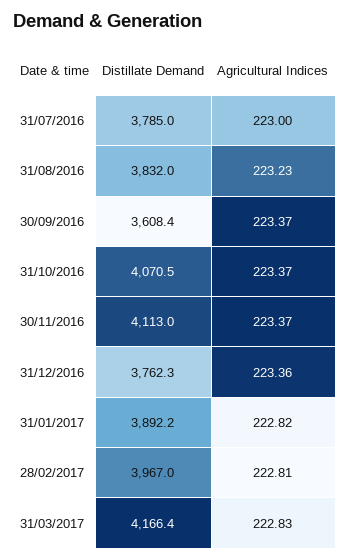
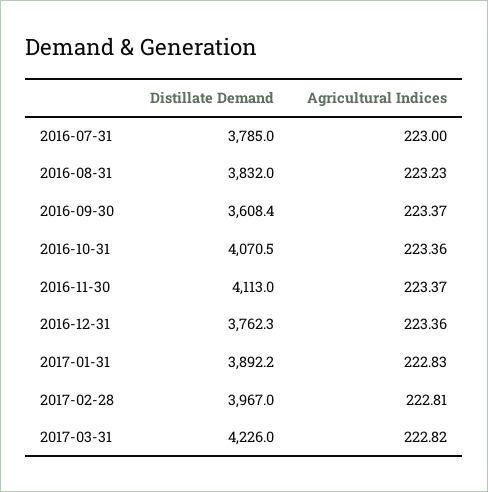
  {
    "Distillate Demand": {
      "31/07/2016": 3785,
      "31/08/2016": 3832,
      "30/09/2016": 3608.4,
      "31/10/2016": 4070.5,
      "30/11/2016": 4113,
      "31/12/2016": 3762.3,
      "31/01/2017": 3892.2,
      "28/02/2017": 3967,
-     "31/03/2017": 4166.4
+     "31/03/2017": 4226
    },
    "Agricultural Indices": {
      "31/07/2016": 223,
      "31/08/2016": 223.23,
      "30/09/2016": 223.37,
-     "31/10/2016": 223.37,
+     "31/10/2016": 223.36,
      "30/11/2016": 223.37,
      "31/12/2016": 223.36,
-     "31/01/2017": 222.82,
+     "31/01/2017": 222.83,
      "28/02/2017": 222.81,
-     "31/03/2017": 222.83
+     "31/03/2017": 222.82
    }
  }

